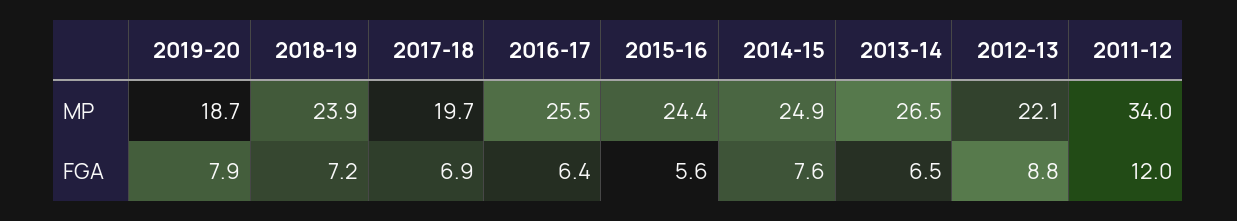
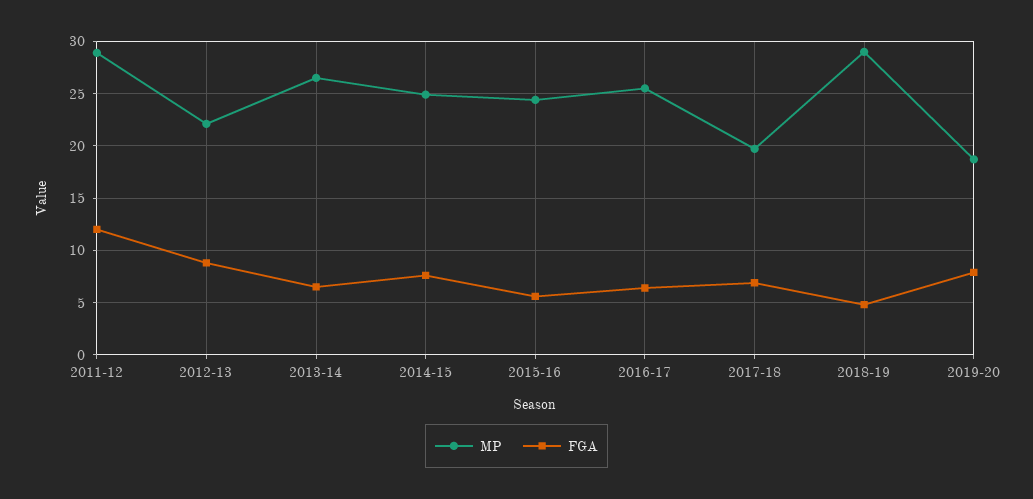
  {
    "MP": {
      "2019-20": 18.7,
-     "2018-19": 23.9,
+     "2018-19": 29,
      "2017-18": 19.7,
      "2016-17": 25.5,
      "2015-16": 24.4,
      "2014-15": 24.9,
      "2013-14": 26.5,
      "2012-13": 22.1,
-     "2011-12": 34
+     "2011-12": 29
    },
    "FGA": {
      "2019-20": 7.9,
-     "2018-19": 7.2,
+     "2018-19": 5,
      "2017-18": 6.9,
      "2016-17": 6.4,
      "2015-16": 5.6,
      "2014-15": 7.6,
      "2013-14": 6.5,
      "2012-13": 8.8,
      "2011-12": 12
    }
  }

